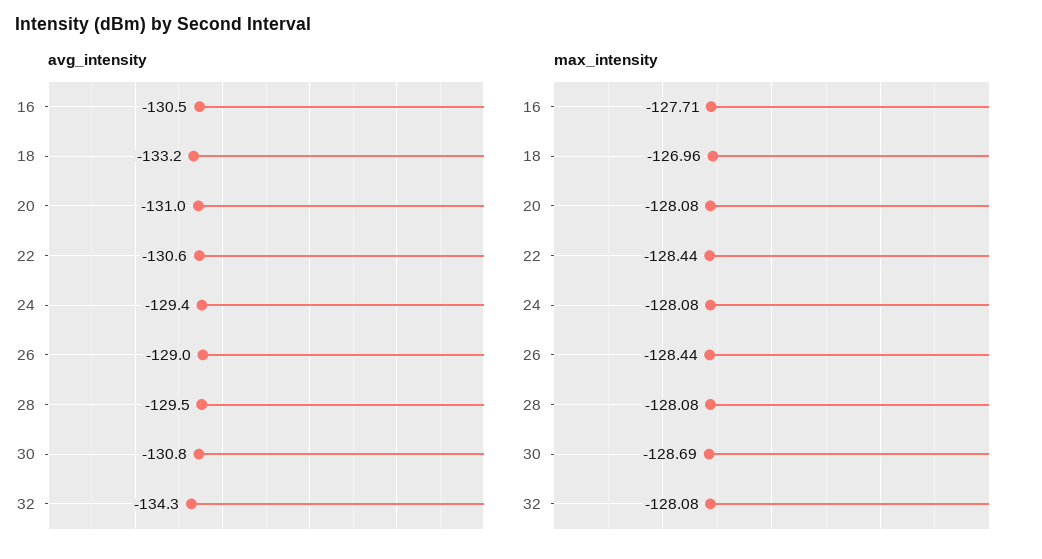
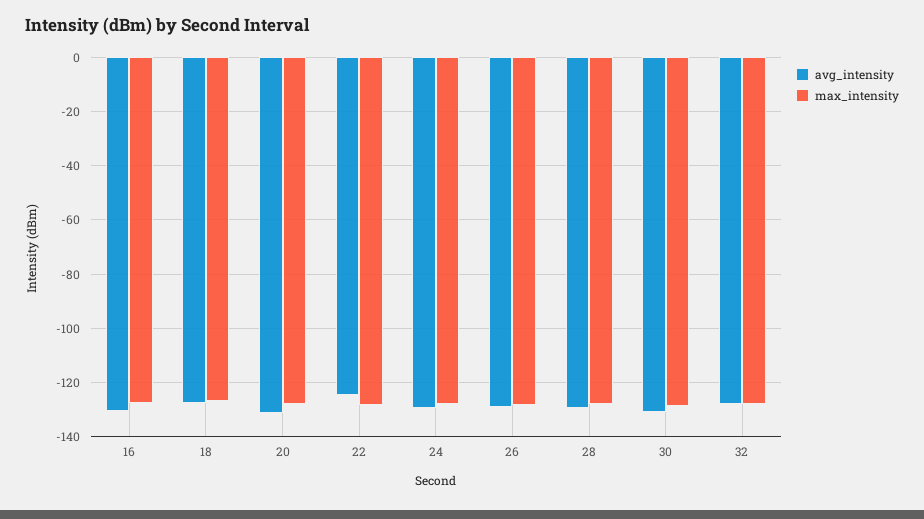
  {
    "avg_intensity": {
      "16": -130.5,
-     "18": -133.2,
+     "18": -127.5,
      "20": -131,
-     "22": -130.6,
+     "22": -125,
      "24": -129.4,
      "26": -129,
      "28": -129.5,
      "30": -130.8,
-     "32": -134.3
+     "32": -127.5
    },
    "max_intensity": {
      "16": -127.71,
      "18": -126.96,
      "20": -128.08,
      "22": -128.44,
      "24": -128.08,
      "26": -128.44,
      "28": -128.08,
      "30": -128.69,
      "32": -128.08
    }
  }

